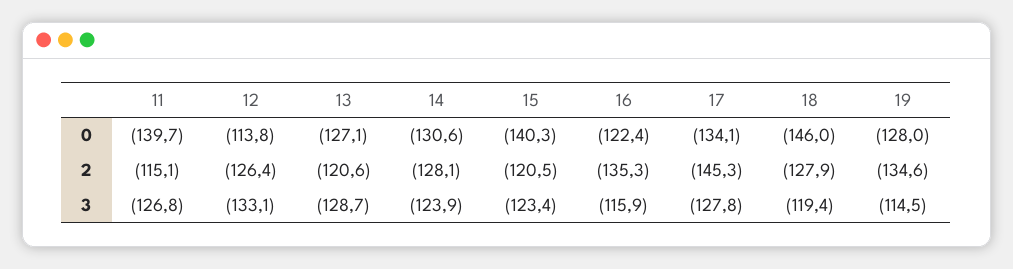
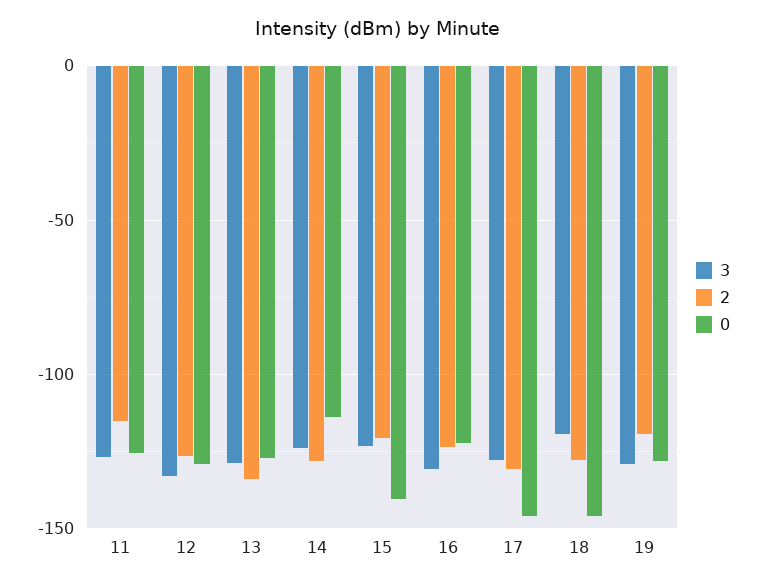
  {
    "0": {
-     "11": -139.7,
+     "11": -125,
-     "12": -113.8,
+     "12": -130,
      "13": -127.1,
-     "14": -130.6,
+     "14": -115,
      "15": -140.3,
      "16": -122.4,
-     "17": -134.1,
+     "17": -145,
      "18": -146,
      "19": -128
    },
    "2": {
      "11": -115.1,
      "12": -126.4,
-     "13": -120.6,
+     "13": -135,
      "14": -128.1,
      "15": -120.5,
-     "16": -135.3,
+     "16": -125,
-     "17": -145.3,
+     "17": -130,
      "18": -127.9,
-     "19": -134.6
+     "19": -120
    },
    "3": {
      "11": -126.8,
      "12": -133.1,
      "13": -128.7,
      "14": -123.9,
      "15": -123.4,
-     "16": -115.9,
+     "16": -130,
      "17": -127.8,
      "18": -119.4,
-     "19": -114.5
+     "19": -130
    }
  }

